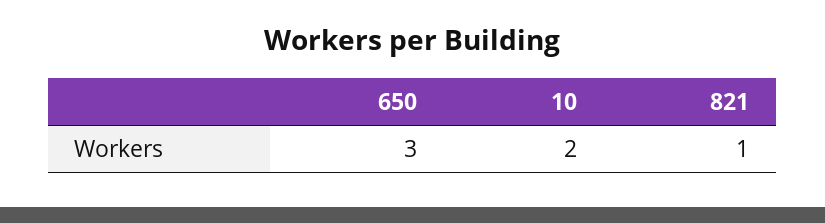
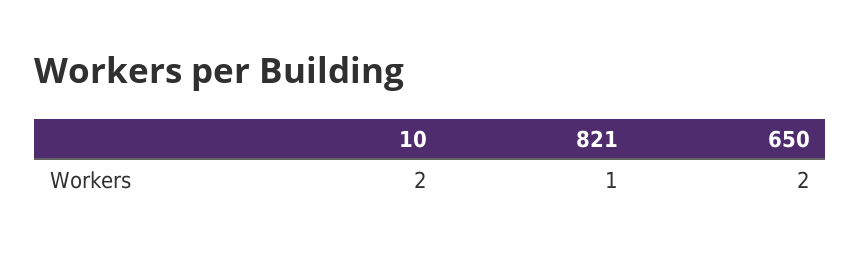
  {
-   "650": 3,
+   "650": 2,
    "10": 2,
    "821": 1
  }

